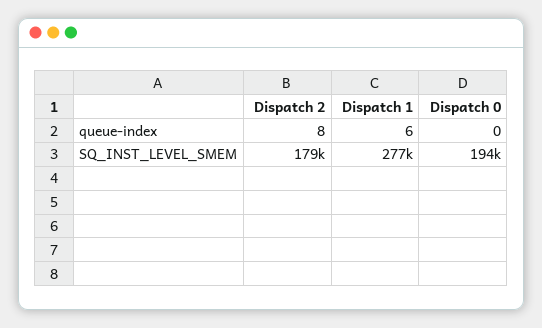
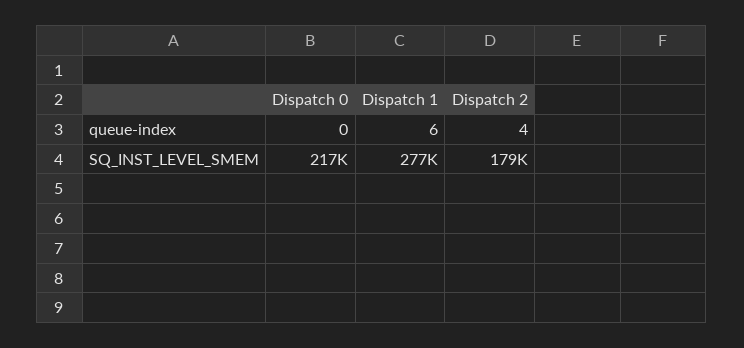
  {
    "Dispatch 2": {
-     "queue-index": 8,
+     "queue-index": 4,
      "SQ_INST_LEVEL_SMEM": 179000
    },
    "Dispatch 1": {
      "queue-index": 6,
      "SQ_INST_LEVEL_SMEM": 277000
    },
    "Dispatch 0": {
      "queue-index": 0,
-     "SQ_INST_LEVEL_SMEM": 194000
+     "SQ_INST_LEVEL_SMEM": 217000
    }
  }

